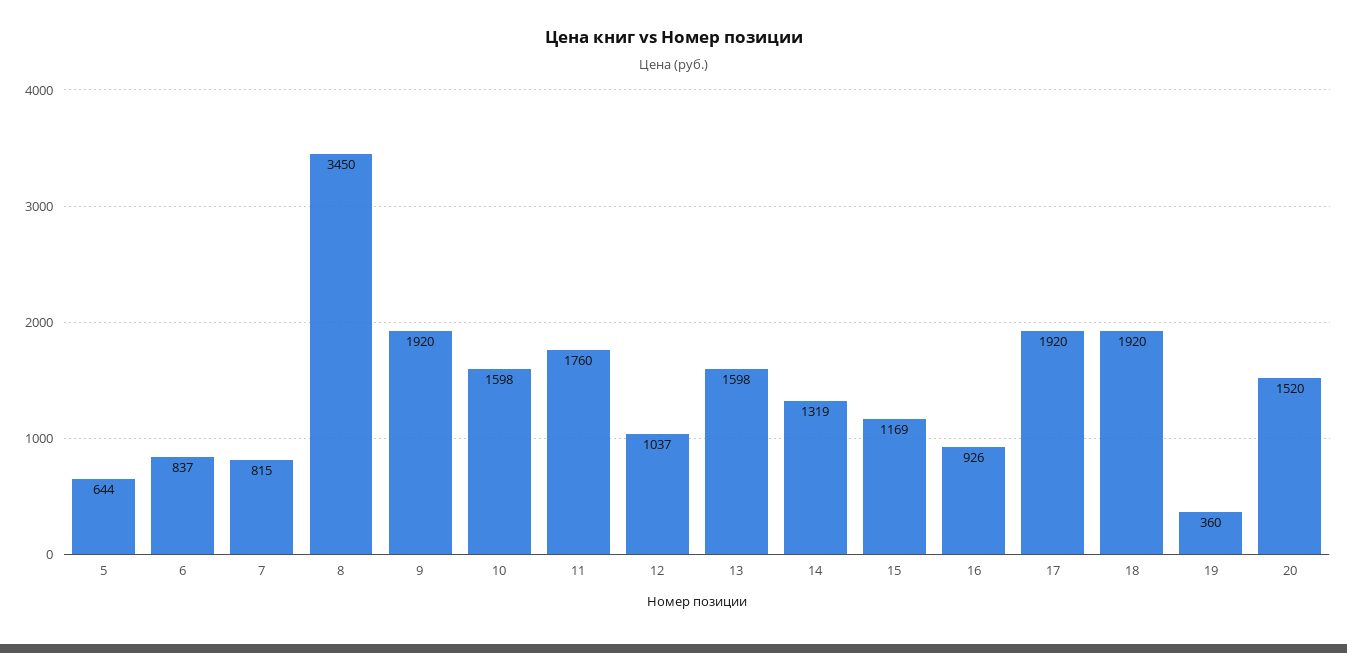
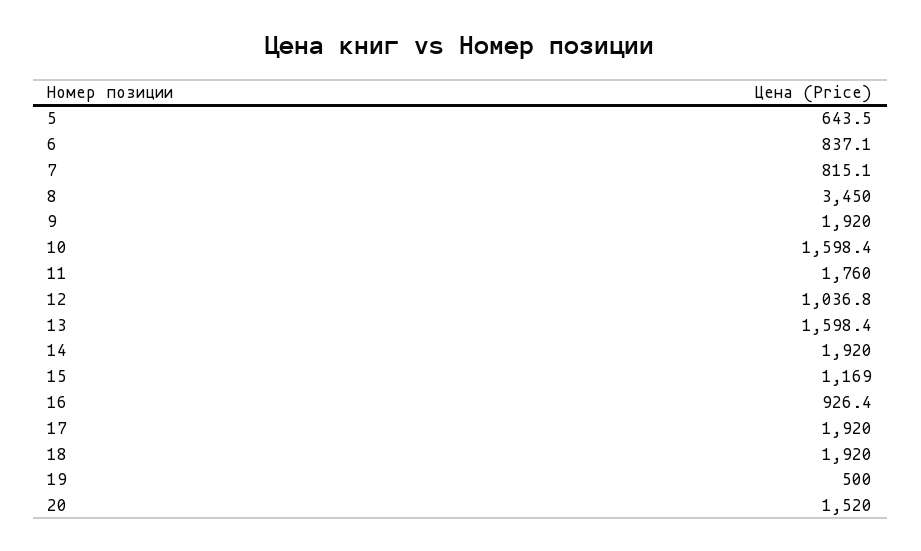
  {
    "5": 643.5,
    "6": 837.1,
    "7": 815.1,
    "8": 3450,
    "9": 1920,
    "10": 1598.4,
    "11": 1760,
    "12": 1036.8,
    "13": 1598.4,
-   "14": 1319,
+   "14": 1920,
    "15": 1169,
    "16": 926.4,
    "17": 1920,
    "18": 1920,
-   "19": 360,
+   "19": 500,
    "20": 1520
  }

